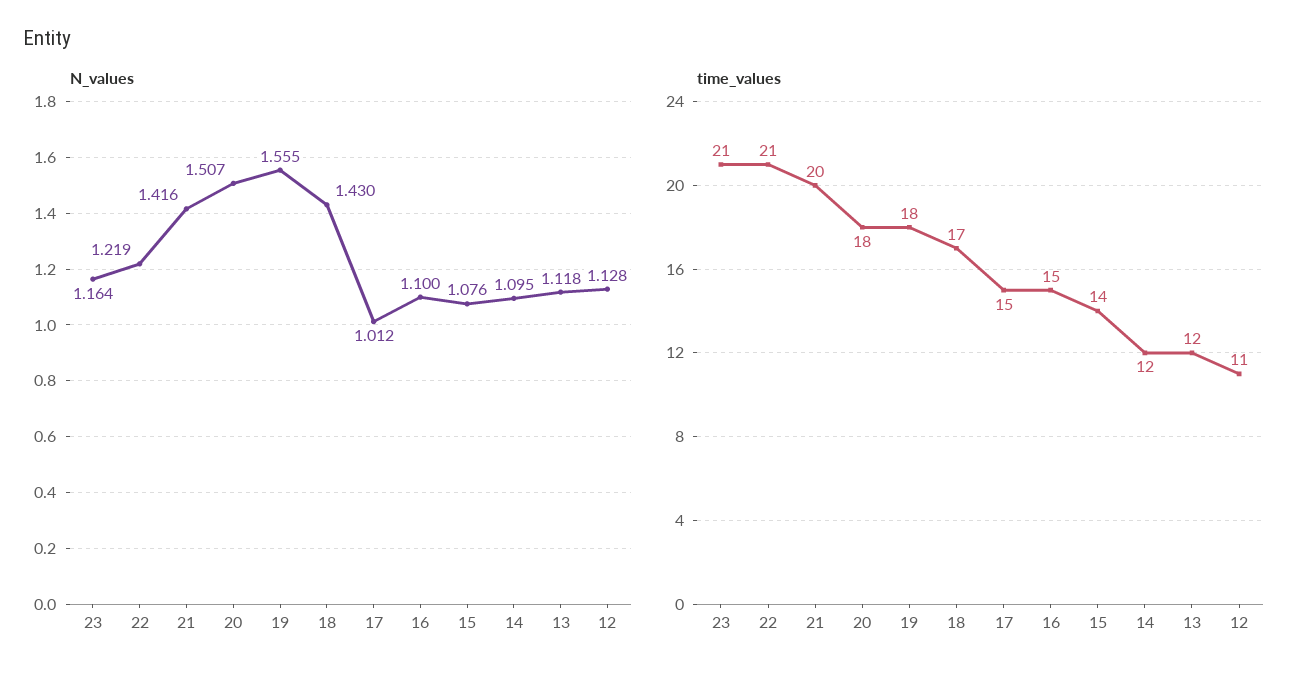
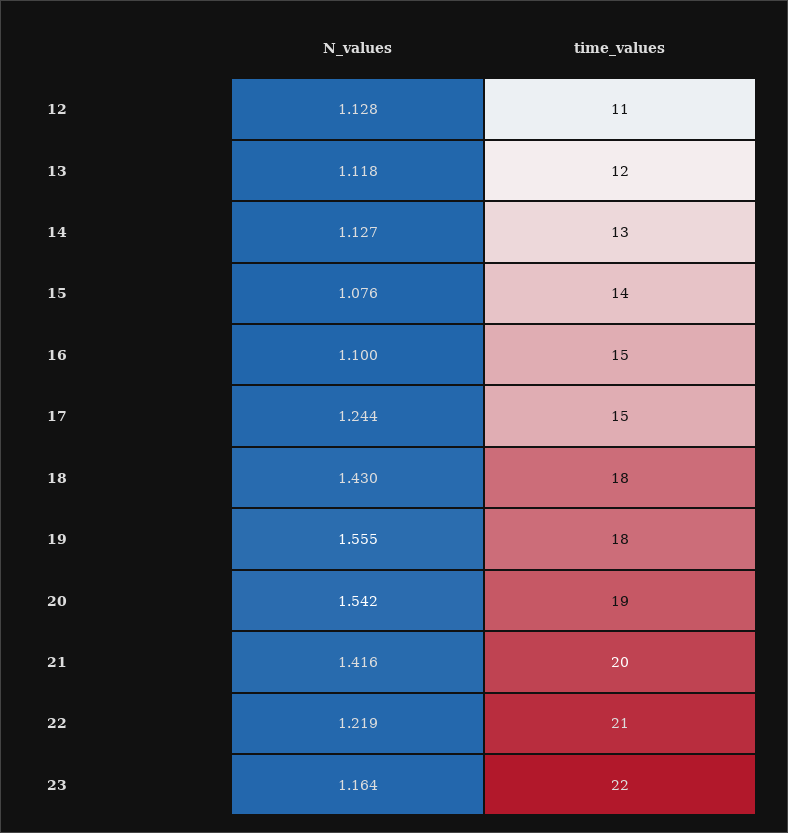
  {
    "N_values": {
      "23": 1.164,
      "22": 1.219,
      "21": 1.416,
-     "20": 1.507,
+     "20": 1.542,
      "19": 1.555,
      "18": 1.43,
-     "17": 1.012,
+     "17": 1.244,
      "16": 1.1,
      "15": 1.076,
-     "14": 1.095,
+     "14": 1.127,
      "13": 1.118,
      "12": 1.128
    },
    "time_values": {
-     "23": 21,
+     "23": 22,
      "22": 21,
      "21": 20,
-     "20": 18,
+     "20": 19,
      "19": 18,
-     "18": 17,
+     "18": 18,
      "17": 15,
      "16": 15,
      "15": 14,
-     "14": 12,
+     "14": 13,
      "13": 12,
      "12": 11
    }
  }

